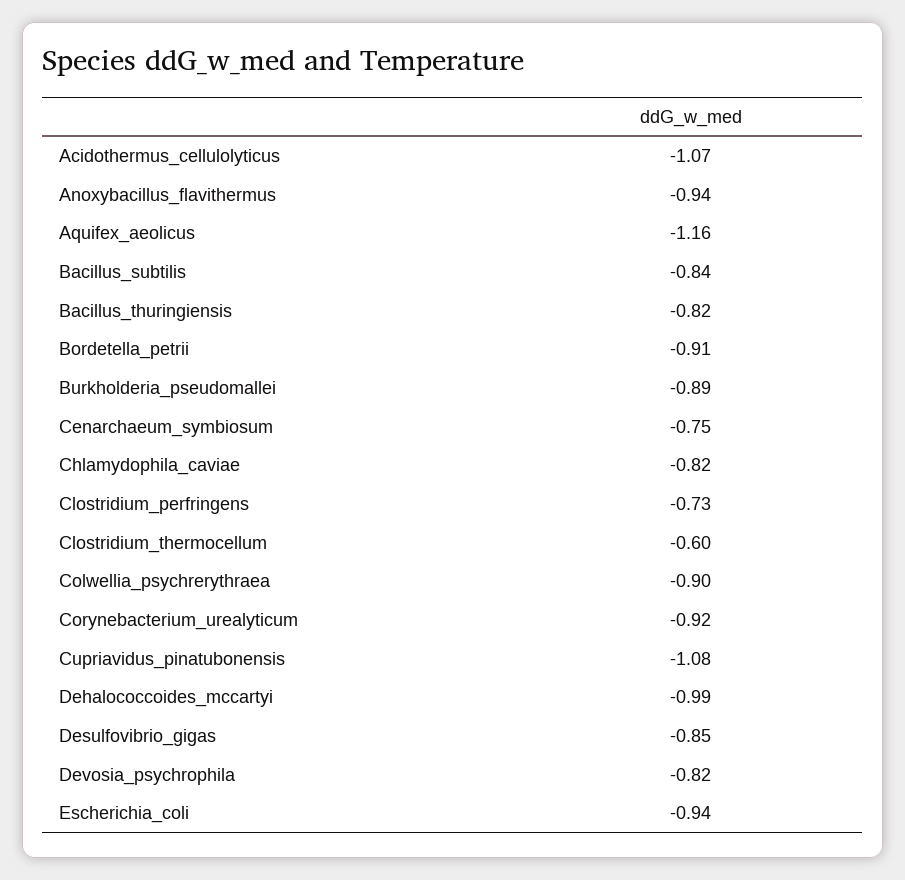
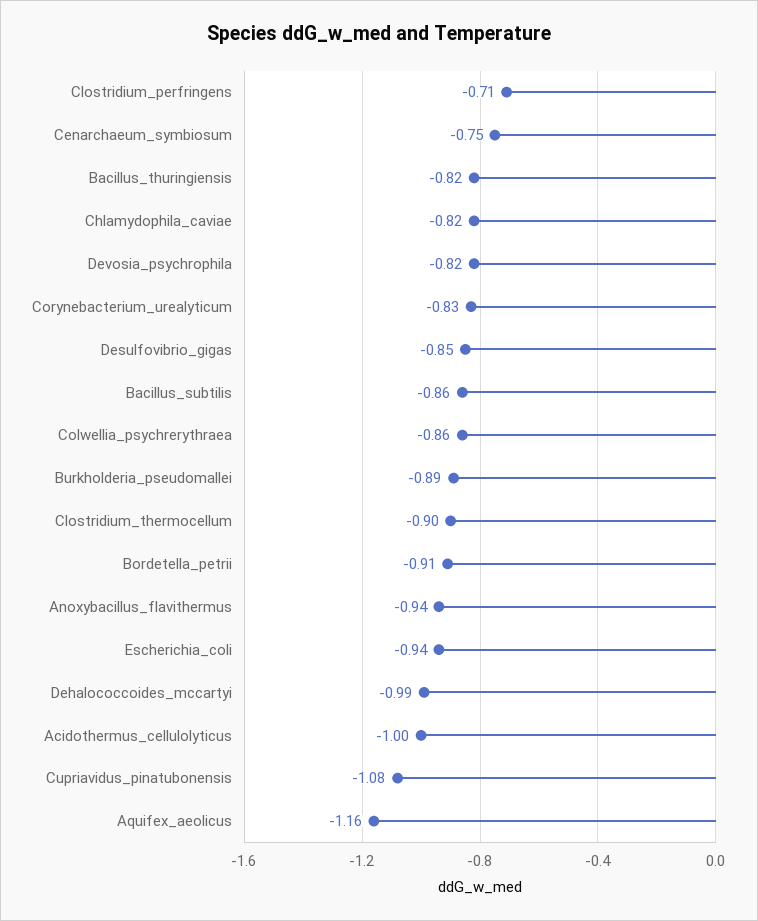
  {
-   "Acidothermus_cellulolyticus": -1.07,
+   "Acidothermus_cellulolyticus": -1,
    "Anoxybacillus_flavithermus": -0.94,
    "Aquifex_aeolicus": -1.16,
-   "Bacillus_subtilis": -0.84,
+   "Bacillus_subtilis": -0.86,
    "Bacillus_thuringiensis": -0.82,
    "Bordetella_petrii": -0.91,
    "Burkholderia_pseudomallei": -0.89,
    "Cenarchaeum_symbiosum": -0.75,
    "Chlamydophila_caviae": -0.82,
-   "Clostridium_perfringens": -0.73,
+   "Clostridium_perfringens": -0.71,
-   "Clostridium_thermocellum": -0.6,
+   "Clostridium_thermocellum": -0.9,
-   "Colwellia_psychrerythraea": -0.9,
+   "Colwellia_psychrerythraea": -0.86,
-   "Corynebacterium_urealyticum": -0.92,
+   "Corynebacterium_urealyticum": -0.83,
    "Cupriavidus_pinatubonensis": -1.08,
    "Dehalococcoides_mccartyi": -0.99,
    "Desulfovibrio_gigas": -0.85,
    "Devosia_psychrophila": -0.82,
    "Escherichia_coli": -0.94
  }

